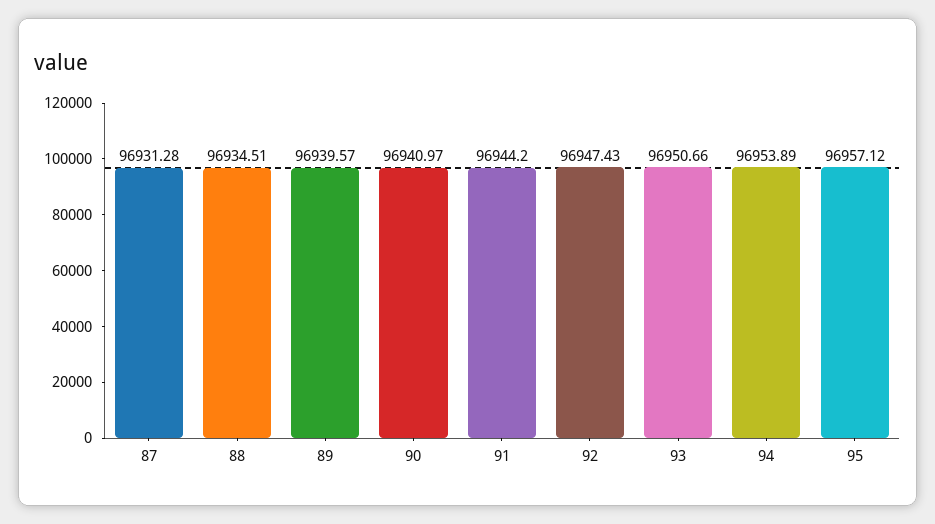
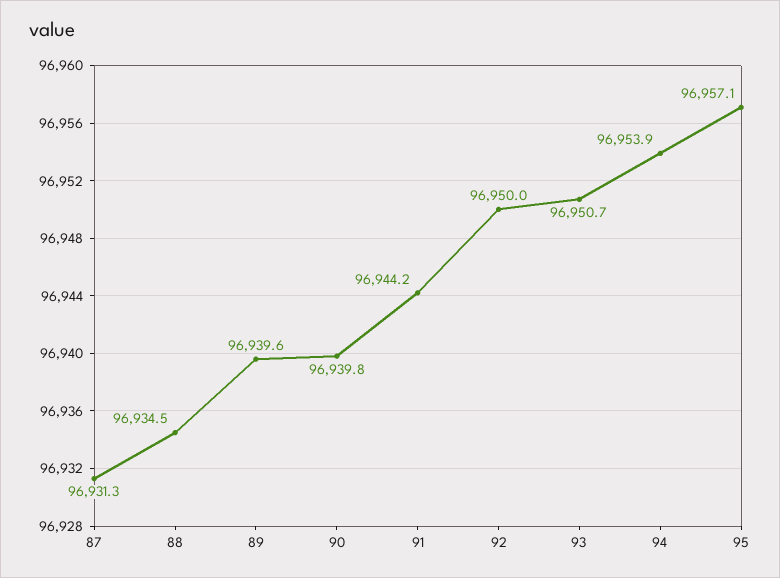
  {
    "87": 96931.28,
    "88": 96934.51,
    "89": 96939.57,
-   "90": 96940.97,
+   "90": 96939.8,
    "91": 96944.2,
-   "92": 96947.43,
+   "92": 96950,
    "93": 96950.66,
    "94": 96953.89,
    "95": 96957.12
  }

